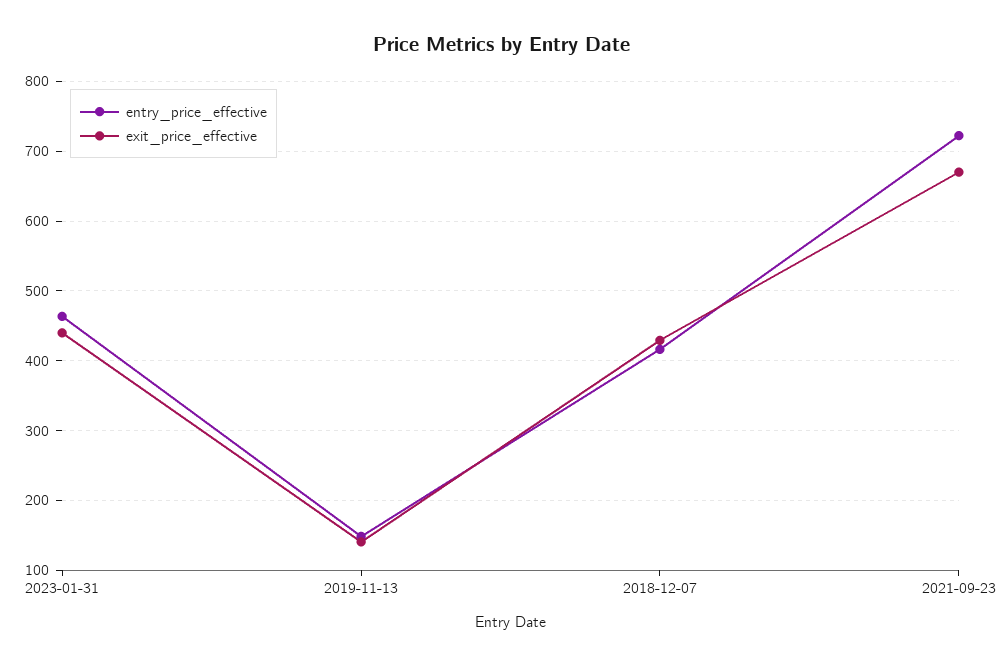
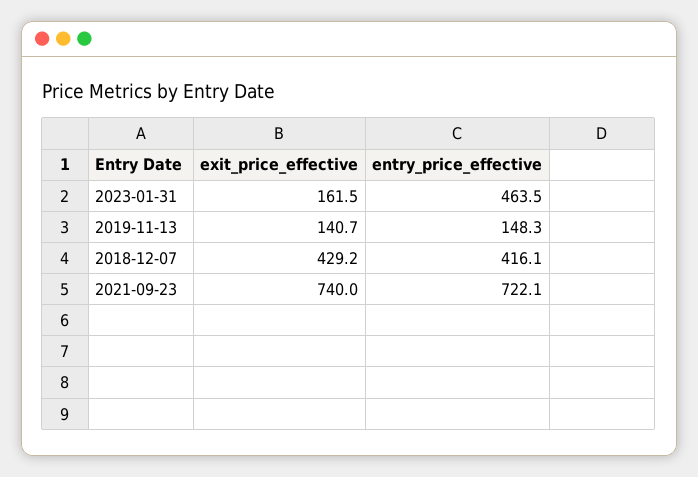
  {
    "entry_price_effective": {
      "2023-01-31": 463.5,
      "2019-11-13": 148.3,
      "2018-12-07": 416.1,
      "2021-09-23": 722.1
    },
    "exit_price_effective": {
-     "2023-01-31": 440,
+     "2023-01-31": 161.5,
      "2019-11-13": 140.7,
      "2018-12-07": 429.2,
-     "2021-09-23": 670
+     "2021-09-23": 740
    }
  }

